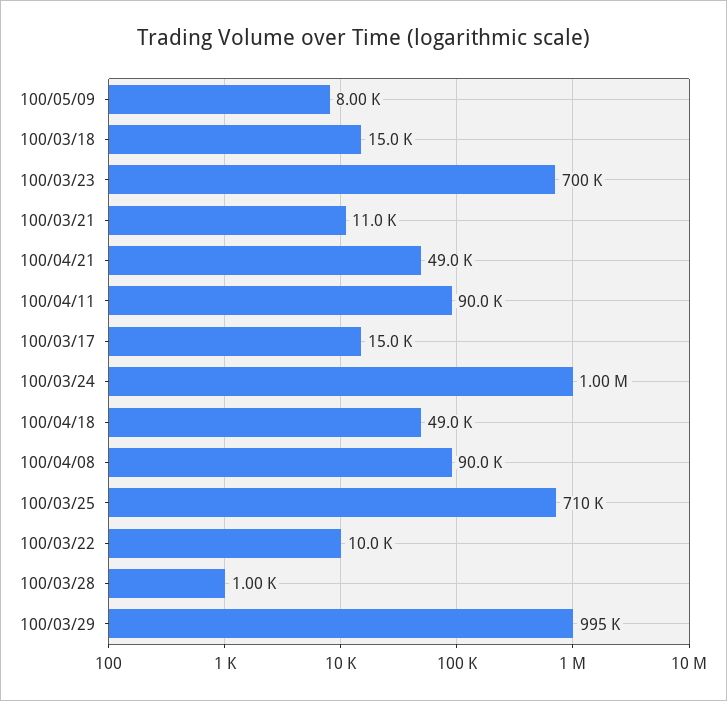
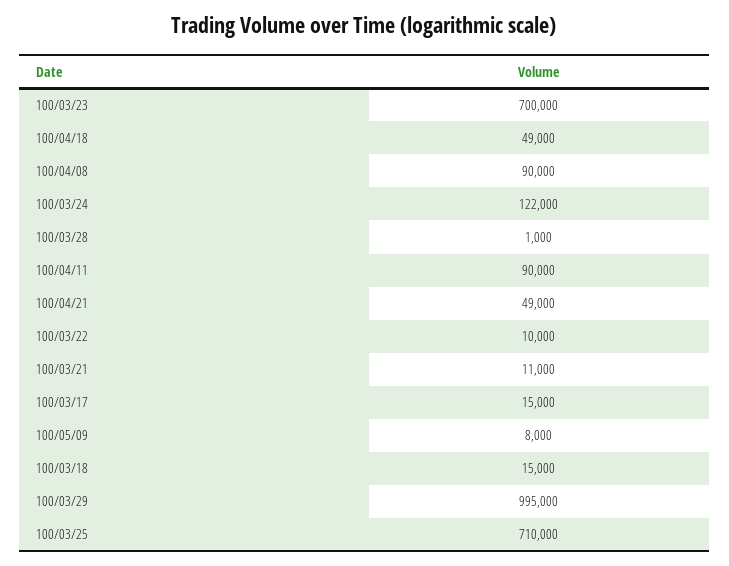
  {
    "100/05/09": 8000,
    "100/03/18": 15000,
    "100/03/23": 700000,
    "100/03/21": 11000,
    "100/04/21": 49000,
    "100/04/11": 90000,
    "100/03/17": 15000,
-   "100/03/24": 1000000,
+   "100/03/24": 122000,
    "100/04/18": 49000,
    "100/04/08": 90000,
    "100/03/25": 710000,
    "100/03/22": 10000,
    "100/03/28": 1000,
    "100/03/29": 995000
  }

